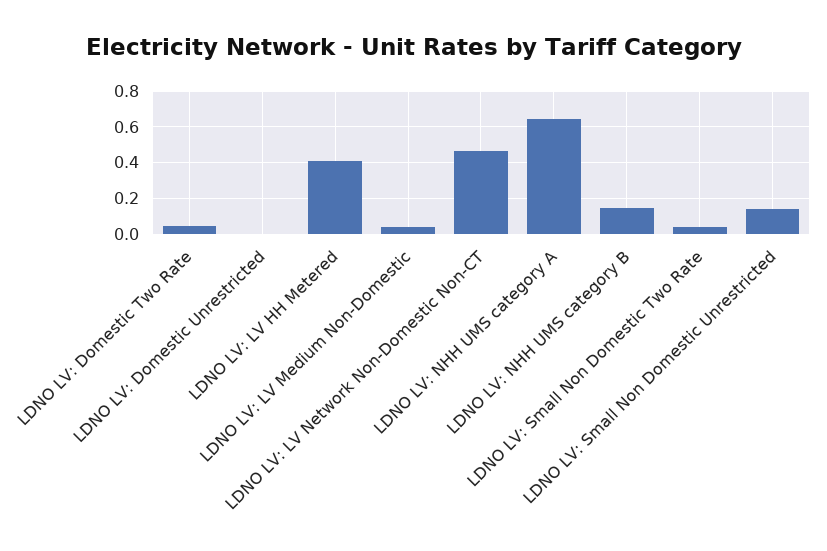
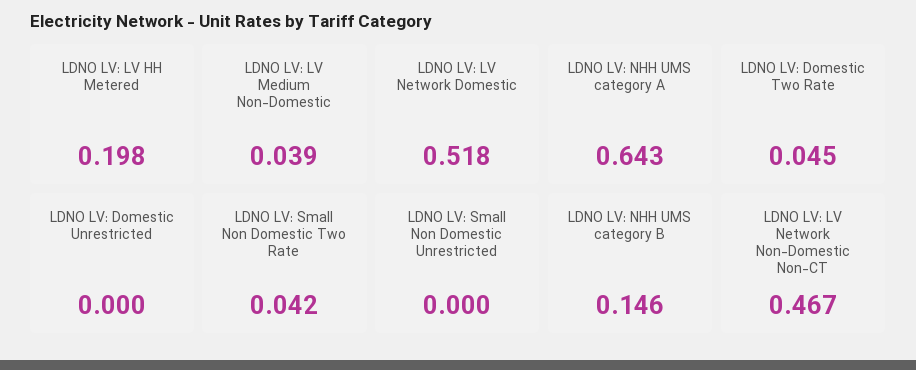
  {
    "LDNO LV: Domestic Two Rate": 0.045,
    "LDNO LV: Domestic Unrestricted": 0,
-   "LDNO LV: LV HH Metered": 0.4,
+   "LDNO LV: LV HH Metered": 0.198,
    "LDNO LV: LV Medium Non-Domestic": 0.039,
    "LDNO LV: LV Network Non-Domestic Non-CT": 0.467,
    "LDNO LV: NHH UMS category A": 0.643,
    "LDNO LV: NHH UMS category B": 0.146,
    "LDNO LV: Small Non Domestic Two Rate": 0.042,
-   "LDNO LV: Small Non Domestic Unrestricted": 0.15
+   "LDNO LV: Small Non Domestic Unrestricted": 0,
+   "LDNO LV: LV Network Domestic": 0.518
  }

